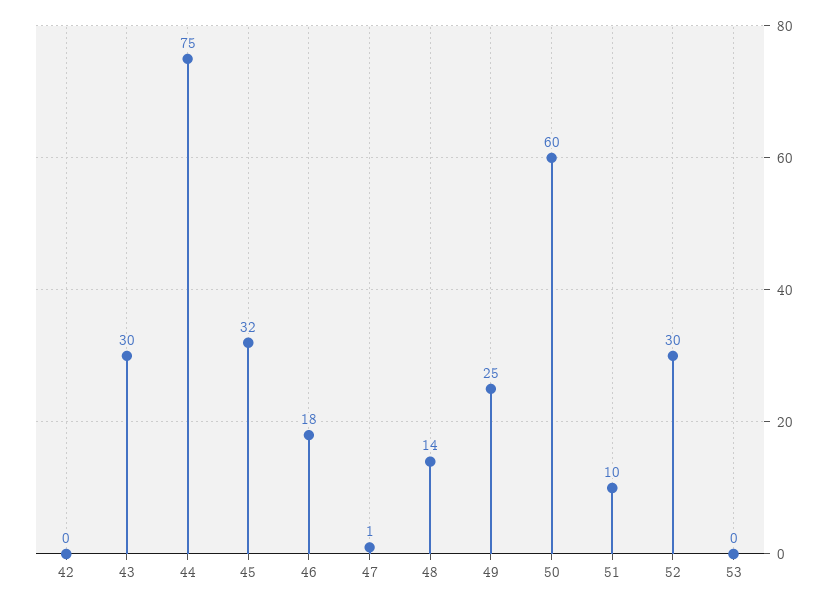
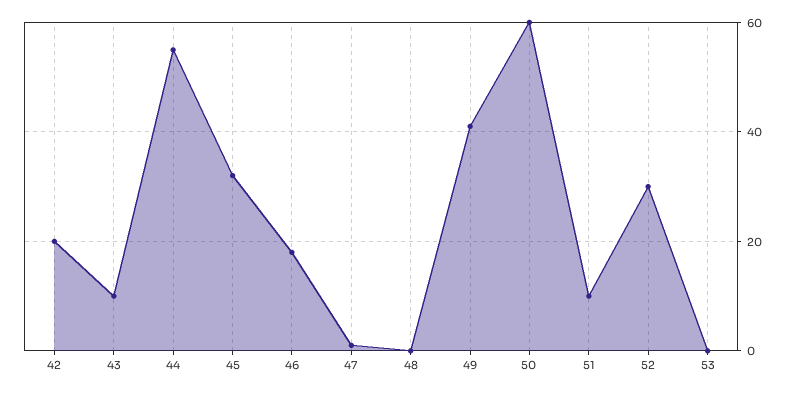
  {
-   "42": 0,
+   "42": 20,
-   "43": 30,
+   "43": 10,
-   "44": 75,
+   "44": 55,
    "45": 32,
    "46": 18,
    "47": 1,
-   "48": 14,
+   "48": 0,
-   "49": 25,
+   "49": 40,
    "50": 60,
    "51": 10,
    "52": 30,
    "53": 0
  }

